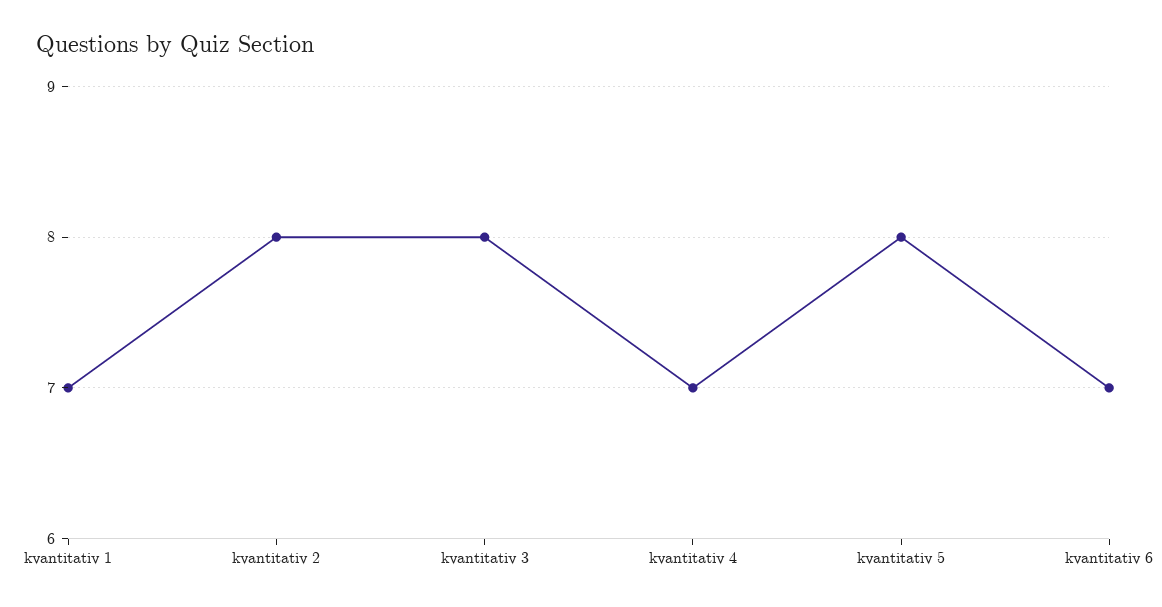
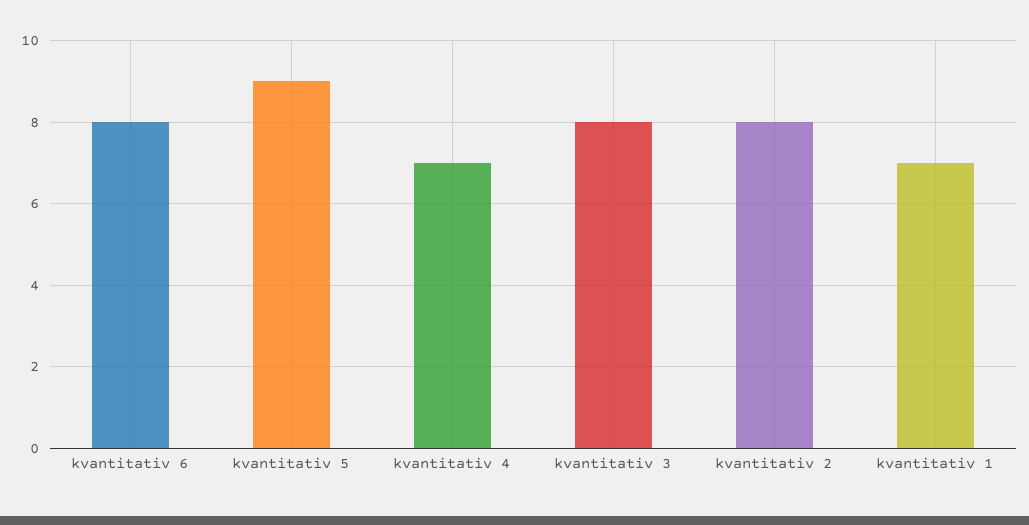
  {
    "kvantitativ 1": 7,
    "kvantitativ 2": 8,
    "kvantitativ 3": 8,
    "kvantitativ 4": 7,
-   "kvantitativ 5": 8,
+   "kvantitativ 5": 9,
-   "kvantitativ 6": 7
+   "kvantitativ 6": 8
  }

